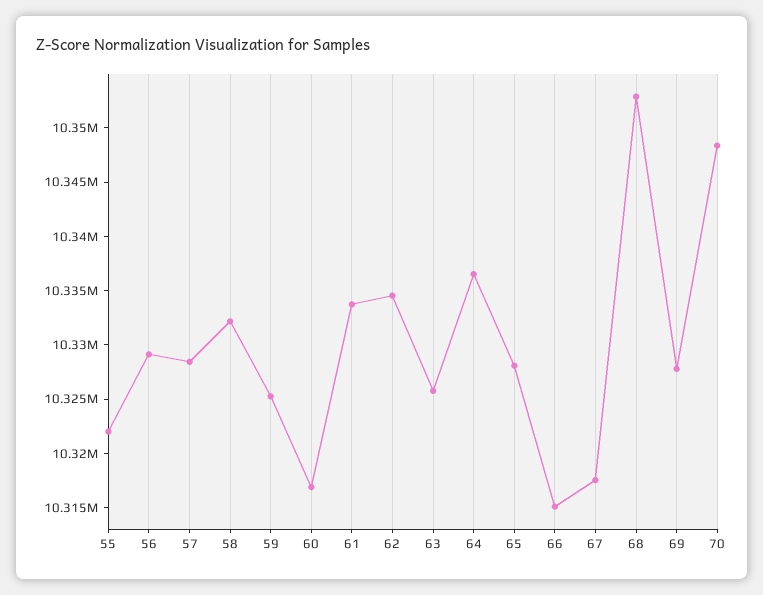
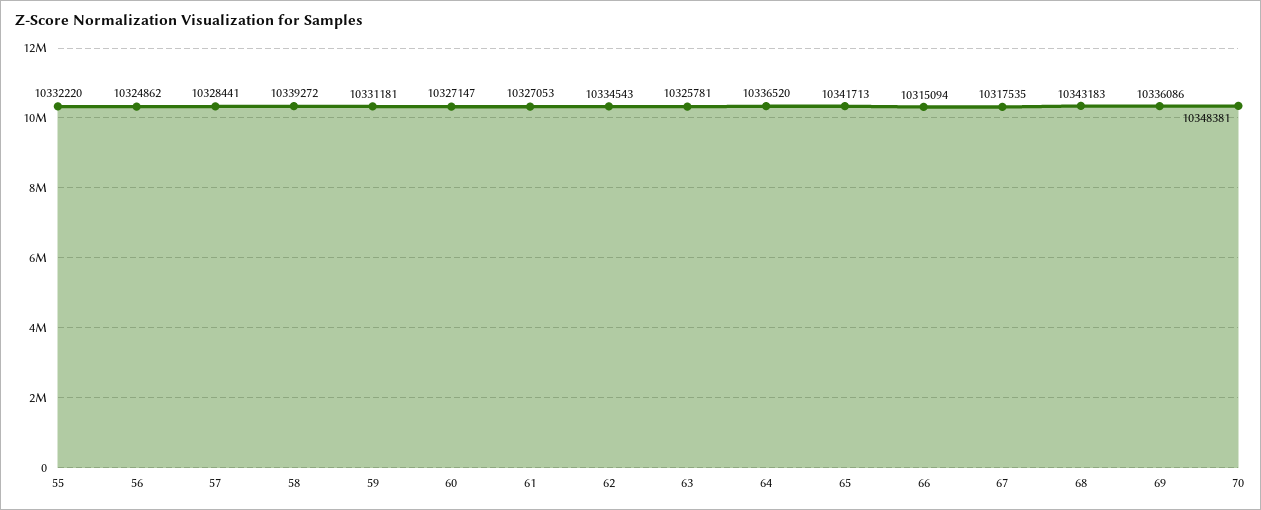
  {
-   "55": 10322000,
+   "55": 10332220,
-   "56": 10329000,
+   "56": 10324862,
    "57": 10328441,
-   "58": 10332000,
+   "58": 10339272,
-   "59": 10325000,
+   "59": 10331181,
-   "60": 10317000,
+   "60": 10327147,
-   "61": 10334000,
+   "61": 10327053,
    "62": 10334543,
    "63": 10325781,
    "64": 10336520,
-   "65": 10328000,
+   "65": 10341713,
    "66": 10315094,
    "67": 10317535,
-   "68": 10353000,
+   "68": 10343183,
-   "69": 10328000,
+   "69": 10336086,
    "70": 10348381
  }

